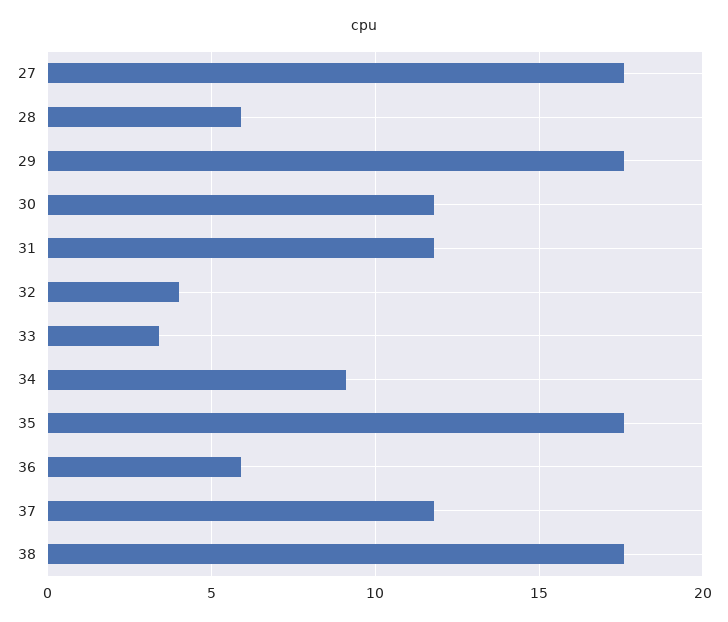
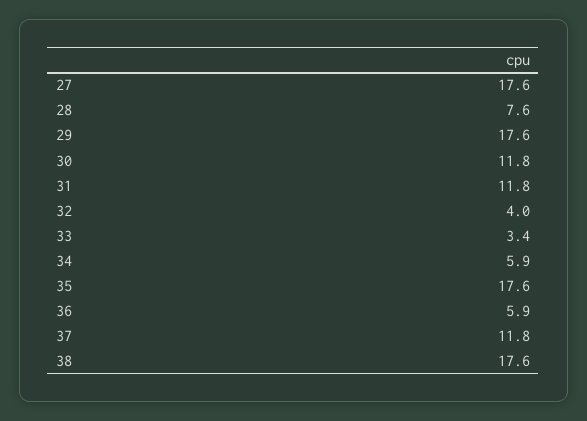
  {
    "27": 17.6,
-   "28": 6,
+   "28": 7.6,
    "29": 17.6,
    "30": 11.8,
    "31": 11.8,
    "32": 4,
    "33": 3.4,
-   "34": 9,
+   "34": 5.9,
    "35": 17.6,
    "36": 5.9,
    "37": 11.8,
    "38": 17.6
  }

